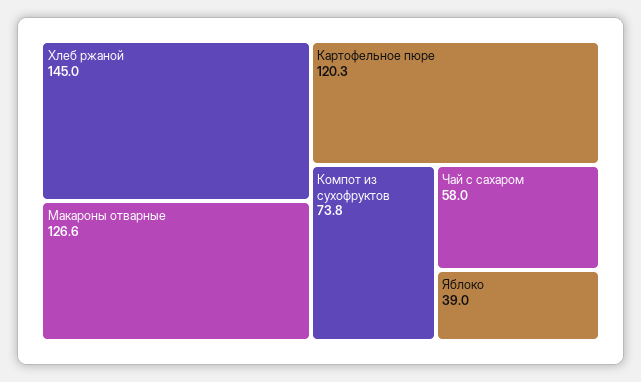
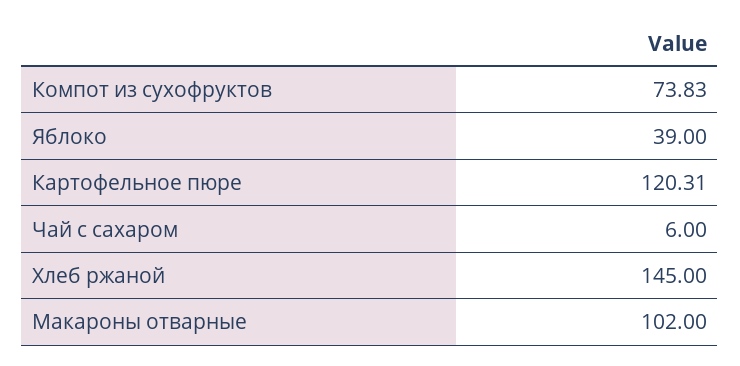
  {
    "Хлеб ржаной": 145,
-   "Макароны отварные": 126.6,
+   "Макароны отварные": 102,
    "Картофельное пюре": 120.31,
    "Компот из сухофруктов": 73.83,
-   "Чай с сахаром": 58,
+   "Чай с сахаром": 6,
    "Яблоко": 39
  }

